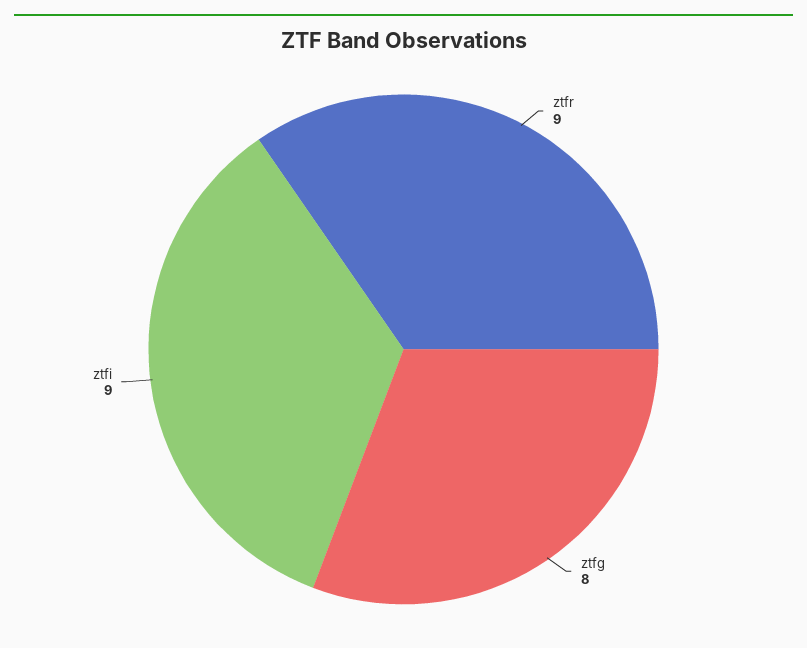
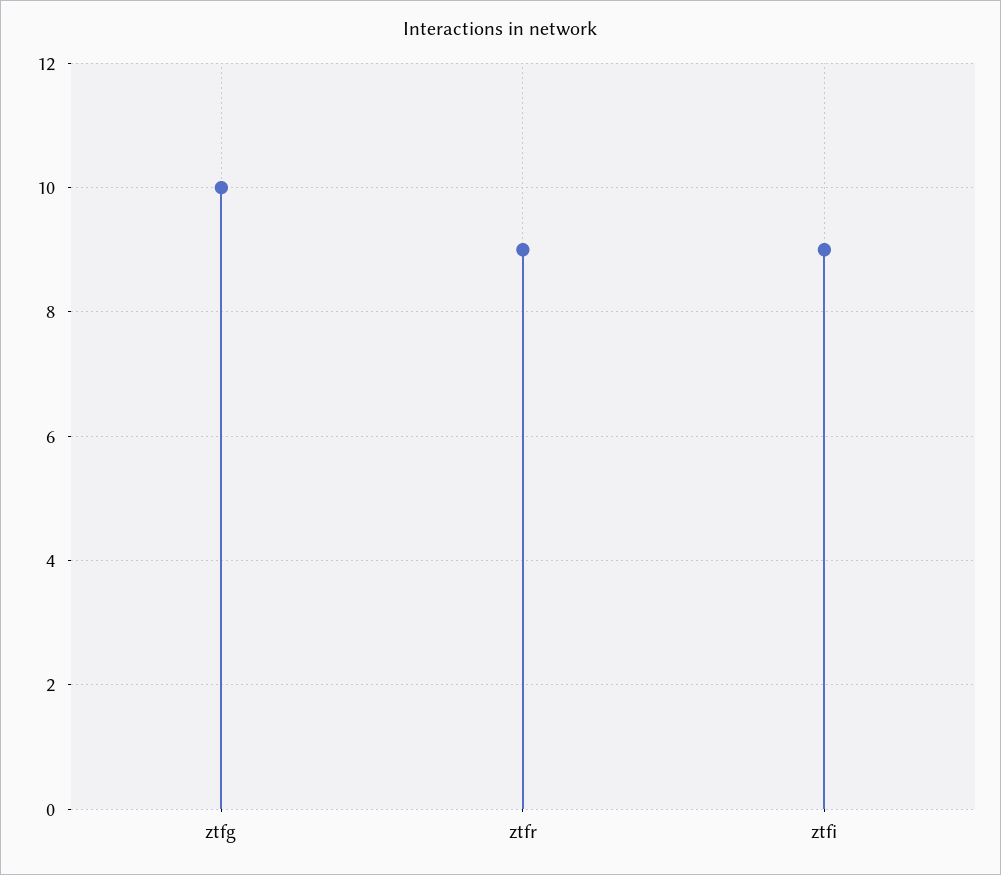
  {
    "ztfr": 9,
-   "ztfg": 8,
+   "ztfg": 10,
    "ztfi": 9
  }

